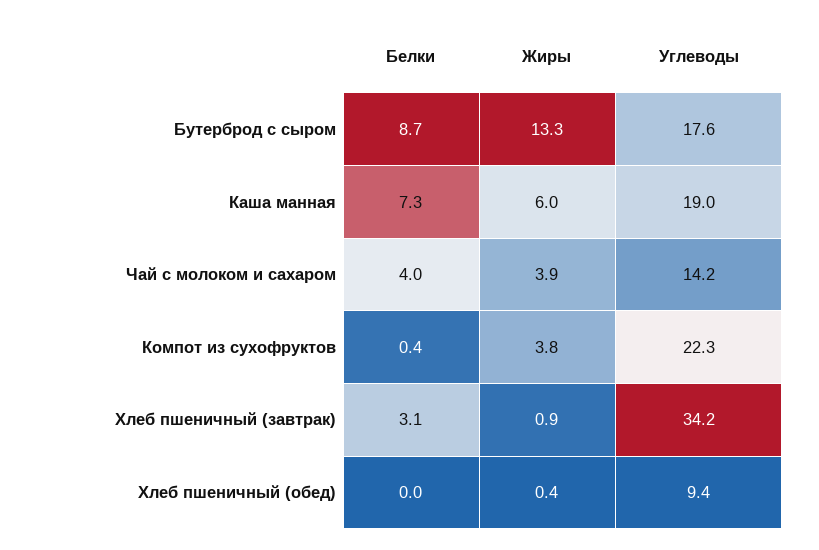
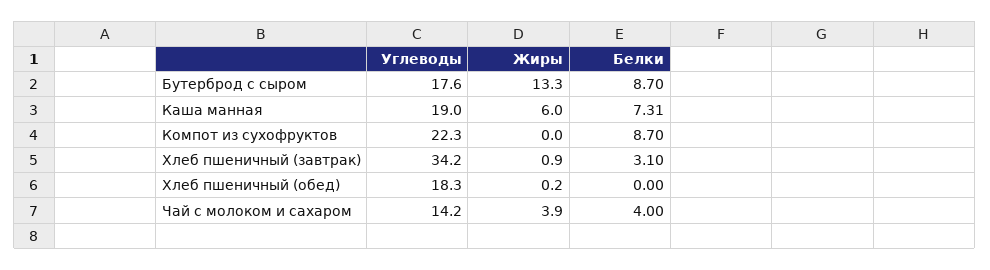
  {
    "Белки": {
      "Бутерброд с сыром": 8.7,
      "Каша манная": 7.31,
      "Чай с молоком и сахаром": 4,
-     "Компот из сухофруктов": 0.4,
+     "Компот из сухофруктов": 8.7,
      "Хлеб пшеничный (завтрак)": 3.1,
      "Хлеб пшеничный (обед)": 0
    },
    "Жиры": {
      "Бутерброд с сыром": 13.3,
      "Каша манная": 6,
      "Чай с молоком и сахаром": 3.9,
-     "Компот из сухофруктов": 3.8,
+     "Компот из сухофруктов": 0,
      "Хлеб пшеничный (завтрак)": 0.9,
-     "Хлеб пшеничный (обед)": 0.4
+     "Хлеб пшеничный (обед)": 0.2
    },
    "Углеводы": {
      "Бутерброд с сыром": 17.6,
      "Каша манная": 19,
      "Чай с молоком и сахаром": 14.2,
      "Компот из сухофруктов": 22.3,
      "Хлеб пшеничный (завтрак)": 34.2,
-     "Хлеб пшеничный (обед)": 9.4
+     "Хлеб пшеничный (обед)": 18.3
    }
  }

